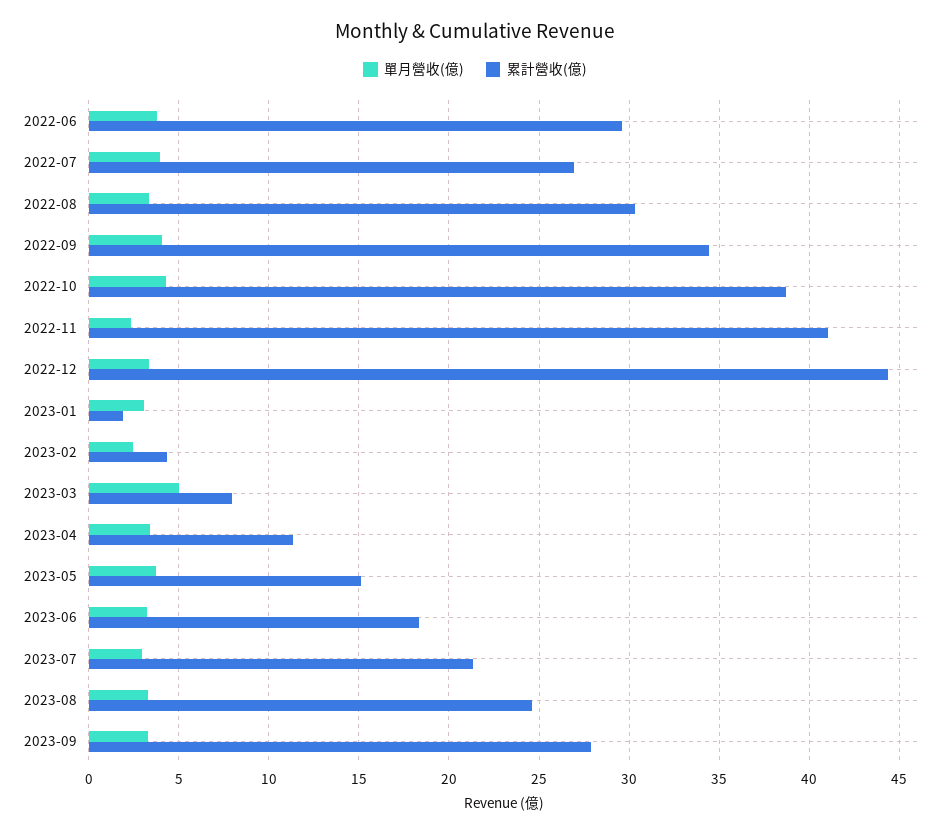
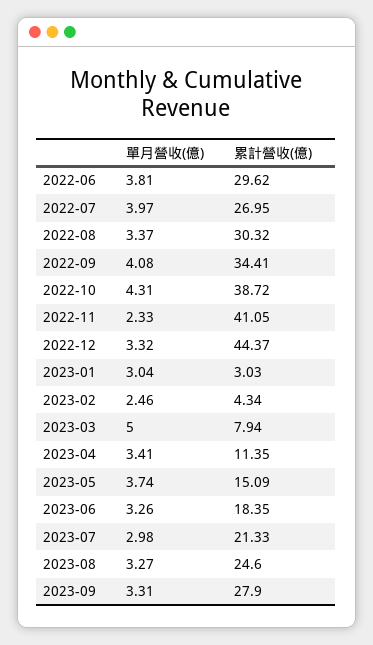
  {
    "單月營收(億)": {
      "2022-06": 3.81,
      "2022-07": 3.97,
      "2022-08": 3.37,
      "2022-09": 4.08,
      "2022-10": 4.31,
      "2022-11": 2.33,
      "2022-12": 3.32,
      "2023-01": 3.04,
      "2023-02": 2.46,
      "2023-03": 5,
      "2023-04": 3.41,
      "2023-05": 3.74,
      "2023-06": 3.26,
      "2023-07": 2.98,
      "2023-08": 3.27,
      "2023-09": 3.31
    },
    "累計營收(億)": {
      "2022-06": 29.62,
      "2022-07": 26.95,
      "2022-08": 30.32,
      "2022-09": 34.41,
      "2022-10": 38.72,
      "2022-11": 41.05,
      "2022-12": 44.37,
-     "2023-01": 2,
+     "2023-01": 3.03,
      "2023-02": 4.34,
      "2023-03": 7.94,
      "2023-04": 11.35,
      "2023-05": 15.09,
      "2023-06": 18.35,
      "2023-07": 21.33,
      "2023-08": 24.6,
      "2023-09": 27.9
    }
  }

